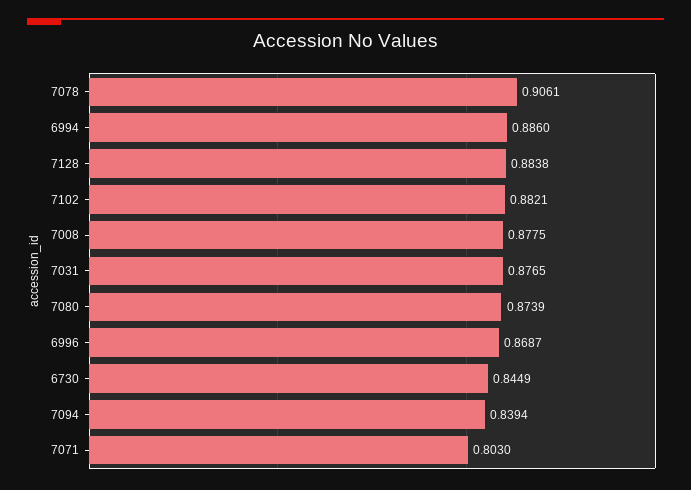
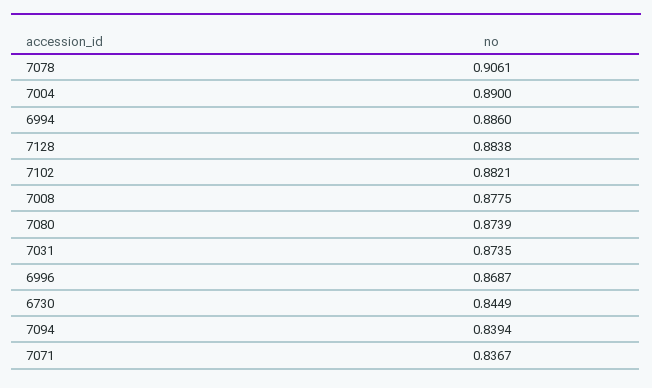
  {
    "7078": 0.9061,
    "6994": 0.886,
    "7128": 0.8838,
    "7102": 0.8821,
    "7008": 0.8775,
-   "7031": 0.8765,
+   "7031": 0.8735,
    "7080": 0.8739,
    "6996": 0.8687,
    "6730": 0.8449,
    "7094": 0.8394,
-   "7071": 0.803
+   "7071": 0.8367,
+   "7004": 0.89
  }

